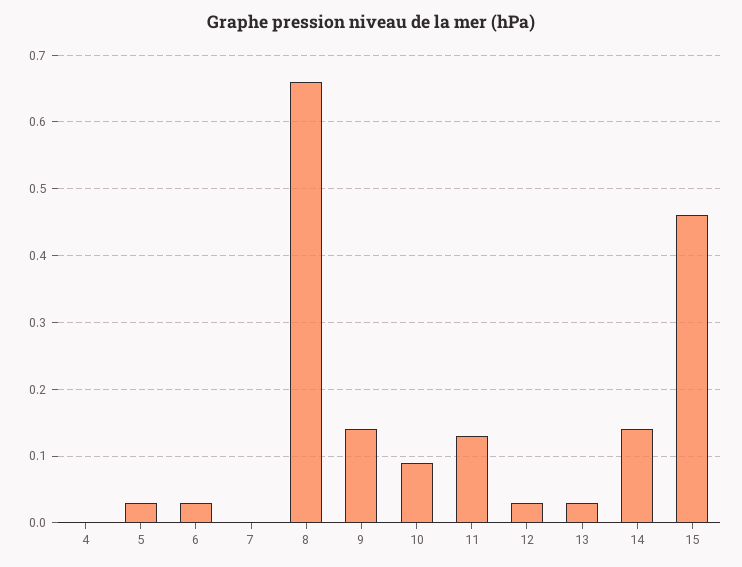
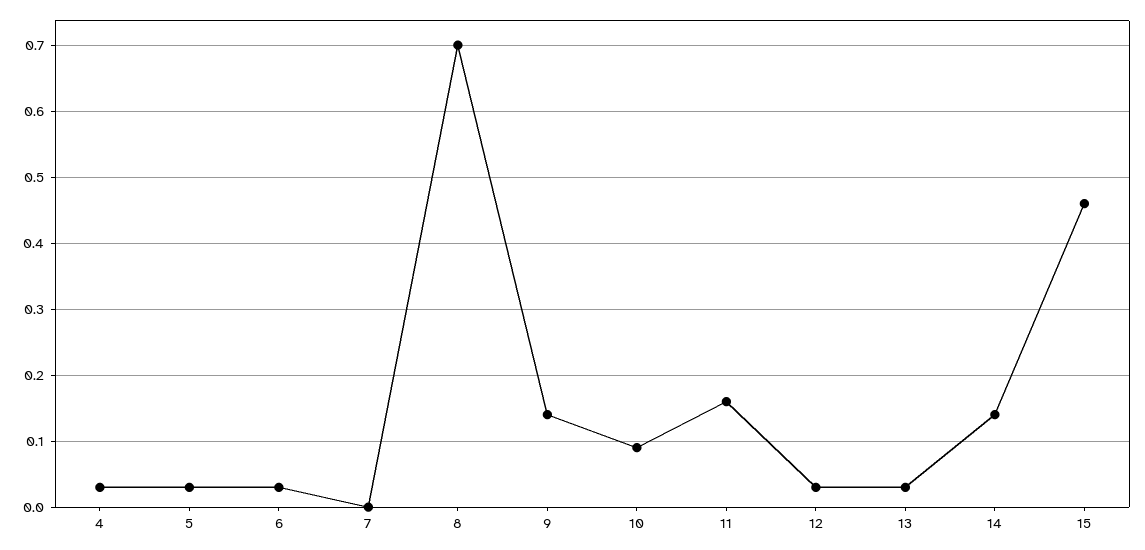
  {
-   "4": 0,
+   "4": 0.03,
    "5": 0.03,
    "6": 0.03,
    "7": 0,
-   "8": 0.66,
+   "8": 0.7,
    "9": 0.14,
    "10": 0.09,
-   "11": 0.13,
+   "11": 0.16,
    "12": 0.03,
    "13": 0.03,
    "14": 0.14,
    "15": 0.46
  }

